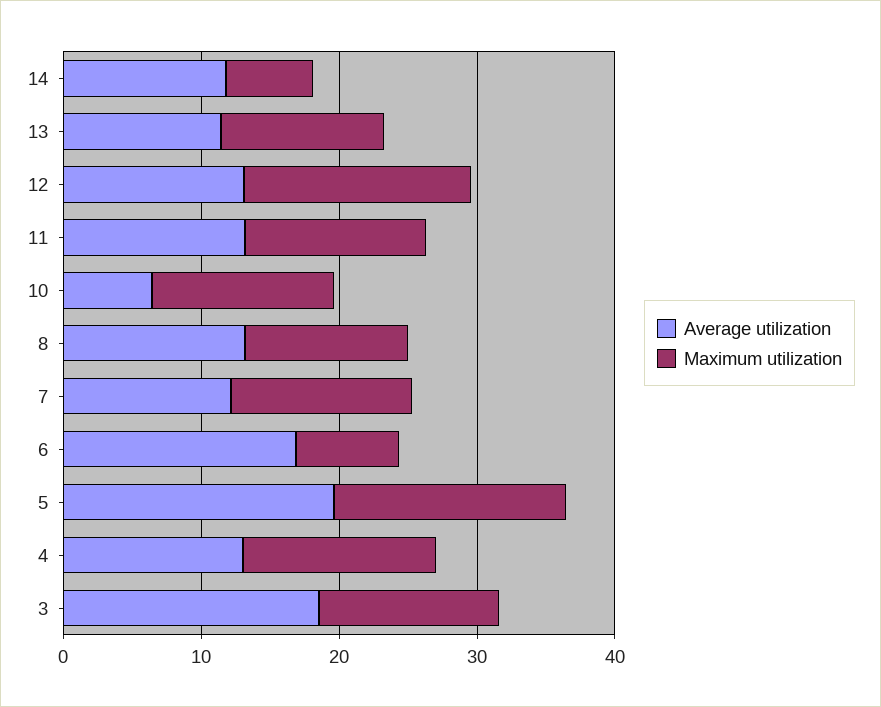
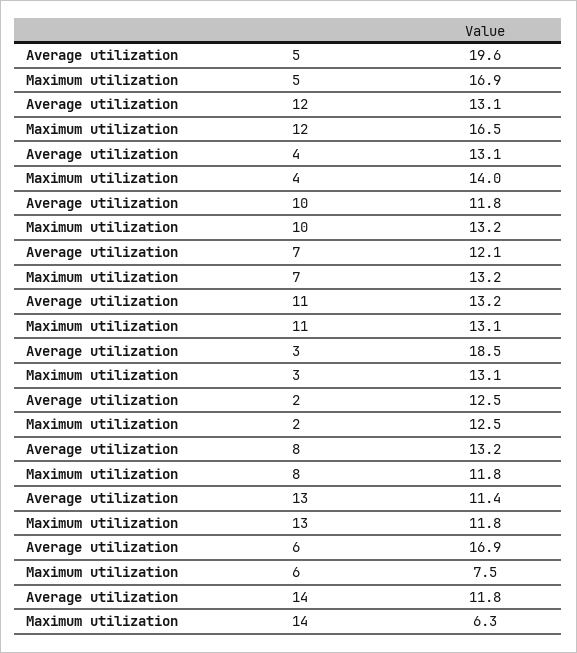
  {
    "Average utilization": {
      "14": 11.8,
      "13": 11.4,
      "12": 13.1,
      "11": 13.2,
-     "10": 6,
+     "10": 11.8,
      "8": 13.2,
      "7": 12.1,
      "6": 16.9,
      "5": 19.6,
      "4": 13.1,
-     "3": 18.5
+     "3": 18.5,
+     "2": 12.5
    },
    "Maximum utilization": {
      "14": 6.3,
      "13": 11.8,
      "12": 16.5,
      "11": 13.1,
      "10": 13.2,
      "8": 11.8,
      "7": 13.2,
      "6": 7.5,
      "5": 16.9,
      "4": 14,
-     "3": 13.1
+     "3": 13.1,
+     "2": 12.5
    }
  }

